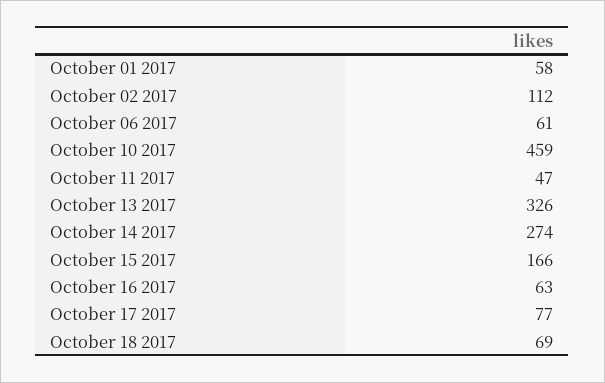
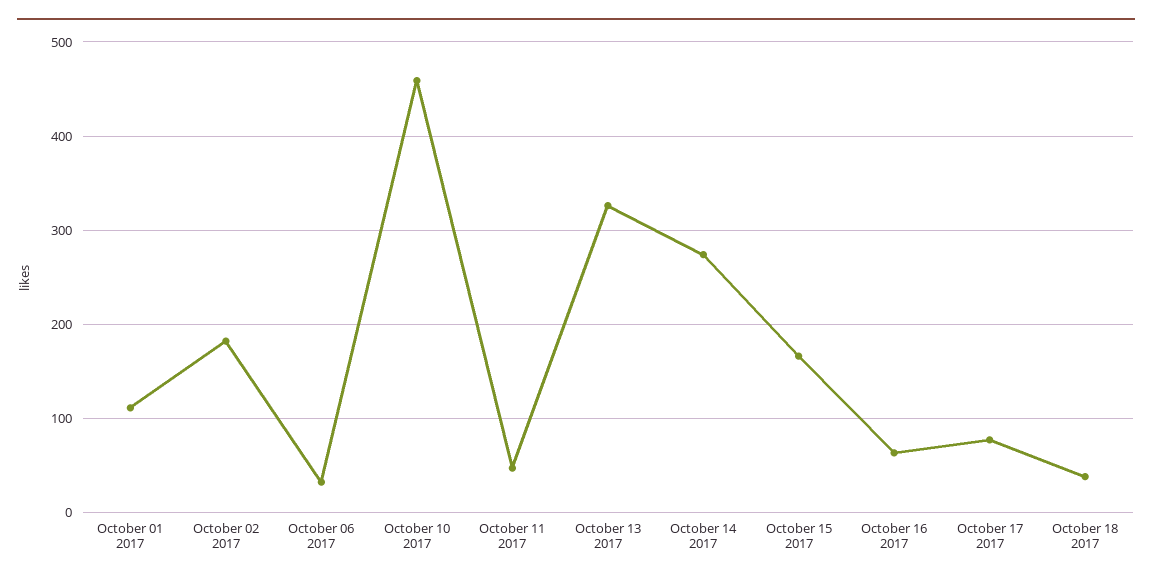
  {
-   "October 01 2017": 58,
+   "October 01 2017": 110,
-   "October 02 2017": 112,
+   "October 02 2017": 180,
-   "October 06 2017": 61,
+   "October 06 2017": 30,
    "October 10 2017": 459,
    "October 11 2017": 47,
    "October 13 2017": 326,
    "October 14 2017": 274,
    "October 15 2017": 166,
    "October 16 2017": 63,
    "October 17 2017": 77,
-   "October 18 2017": 69
+   "October 18 2017": 40
  }

